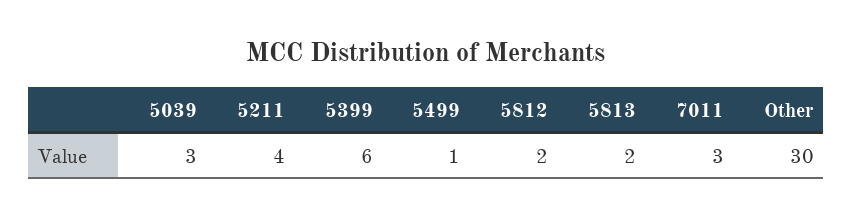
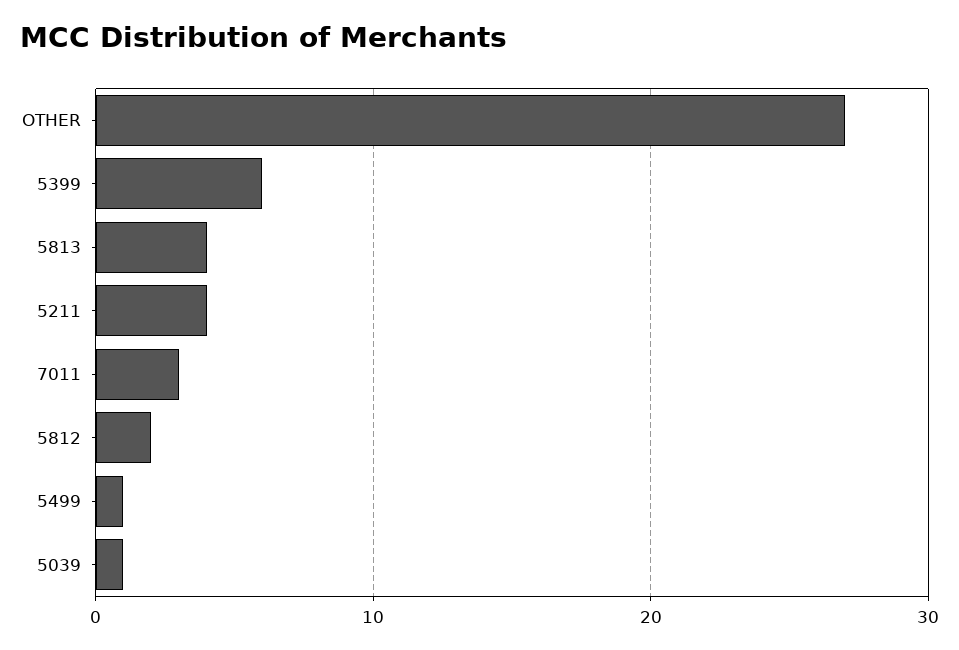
  {
-   "5039": 3,
+   "5039": 1,
    "5211": 4,
    "5399": 6,
    "5499": 1,
    "5812": 2,
-   "5813": 2,
+   "5813": 4,
    "7011": 3,
-   "Other": 30
+   "Other": 27
  }

